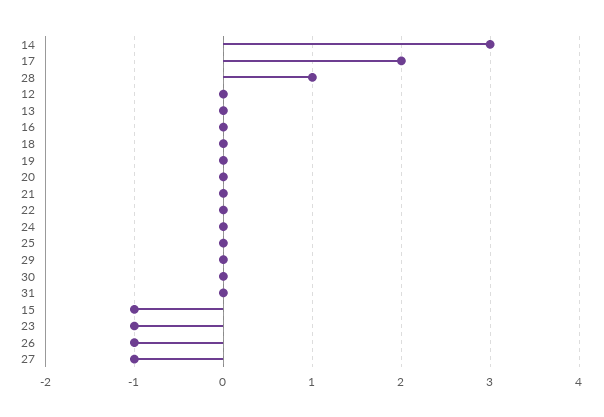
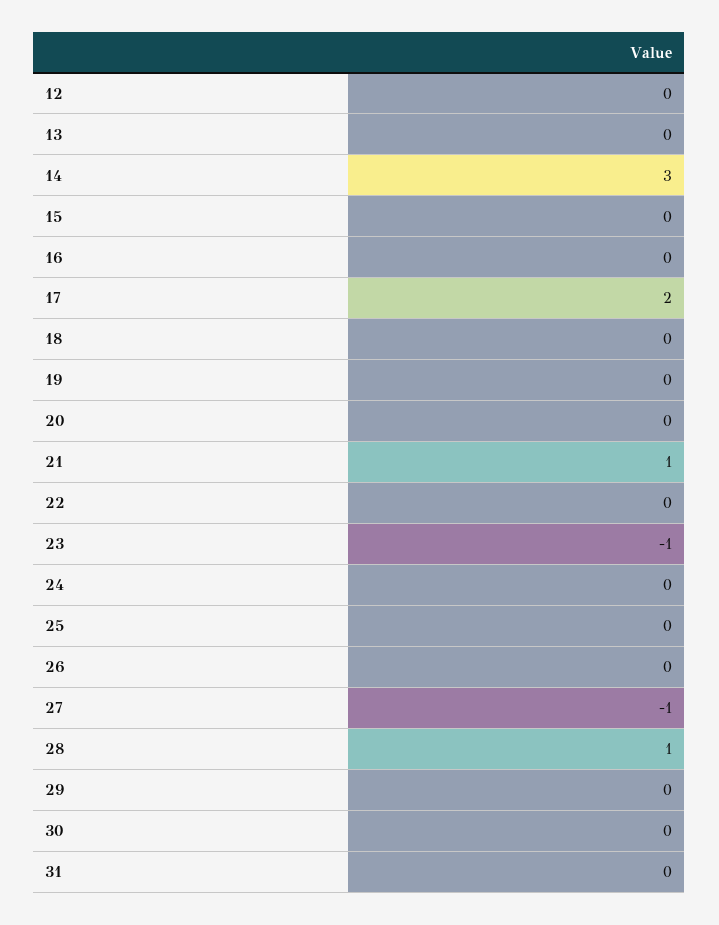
  {
    "14": 3,
    "17": 2,
    "28": 1,
    "12": 0,
    "13": 0,
    "16": 0,
    "18": 0,
    "19": 0,
    "20": 0,
-   "21": 0,
+   "21": 1,
    "22": 0,
    "24": 0,
    "25": 0,
    "29": 0,
    "30": 0,
    "31": 0,
-   "15": -1,
+   "15": 0,
    "23": -1,
-   "26": -1,
+   "26": 0,
    "27": -1
  }

